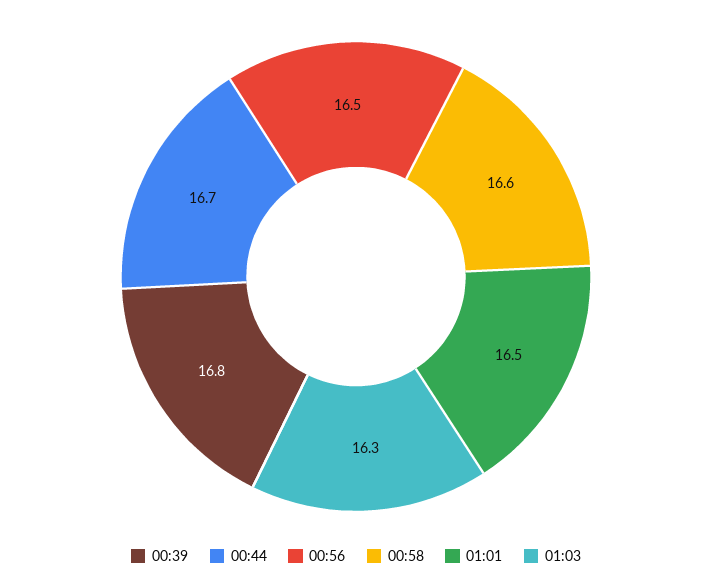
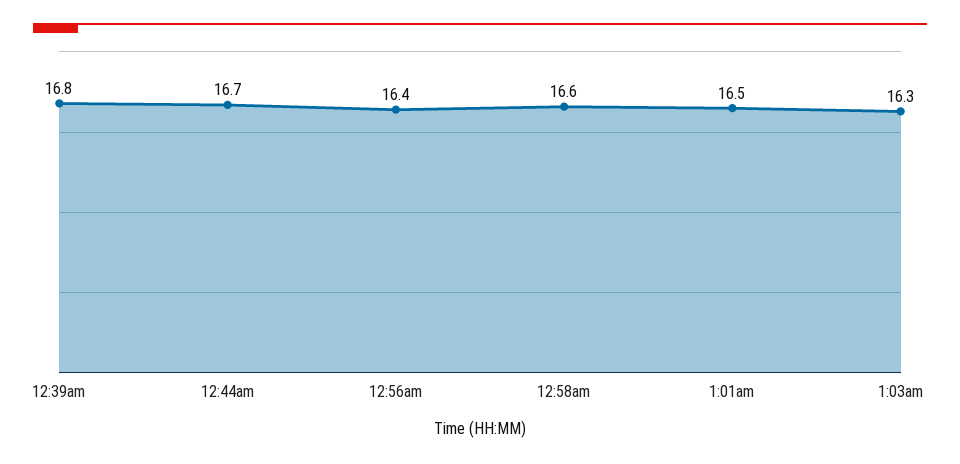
  {
    "00:39": 16.8,
    "00:44": 16.7,
-   "00:56": 16.5,
+   "00:56": 16.4,
    "00:58": 16.6,
    "01:01": 16.5,
    "01:03": 16.3
  }

